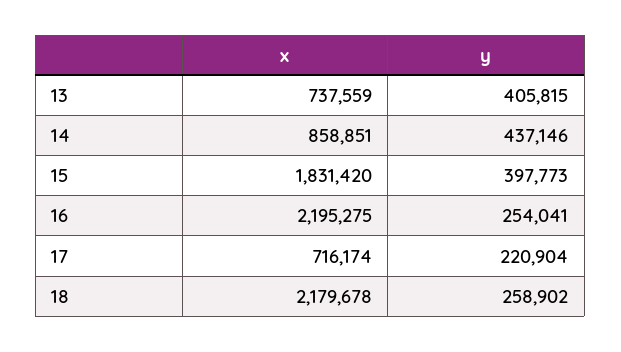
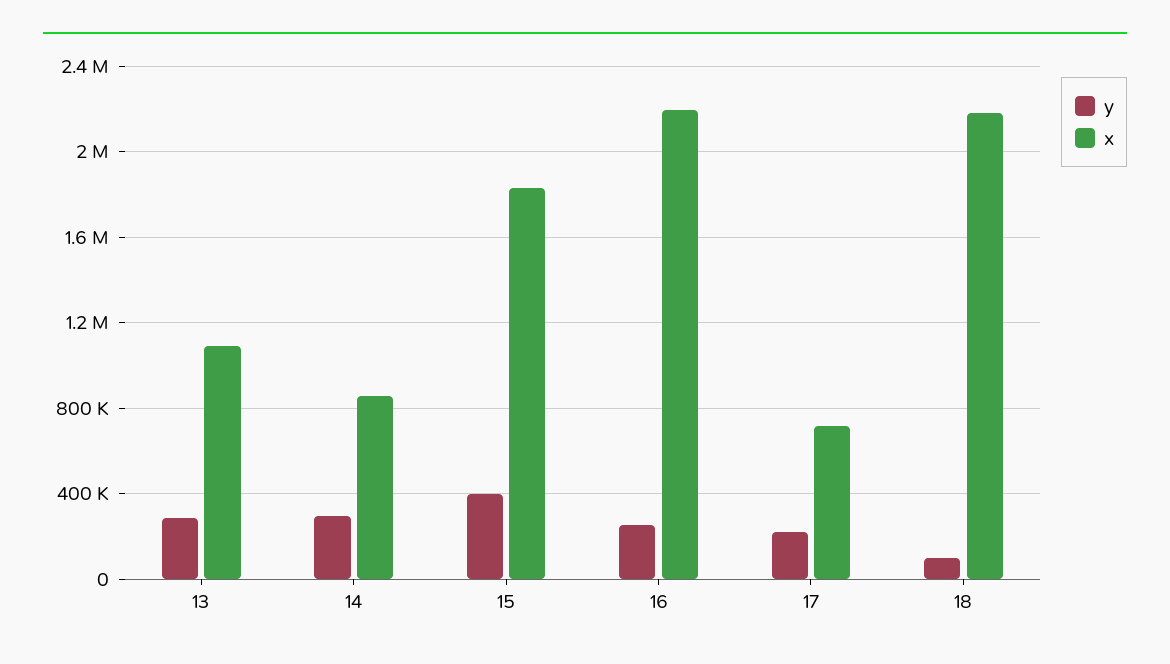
  {
    "x": {
-     "13": 737559,
+     "13": 1100000,
      "14": 858851,
      "15": 1831420,
      "16": 2195275,
      "17": 716174,
      "18": 2179678
    },
    "y": {
-     "13": 405815,
+     "13": 300000,
-     "14": 437146,
+     "14": 300000,
      "15": 397773,
      "16": 254041,
      "17": 220904,
-     "18": 258902
+     "18": 100000
    }
  }

